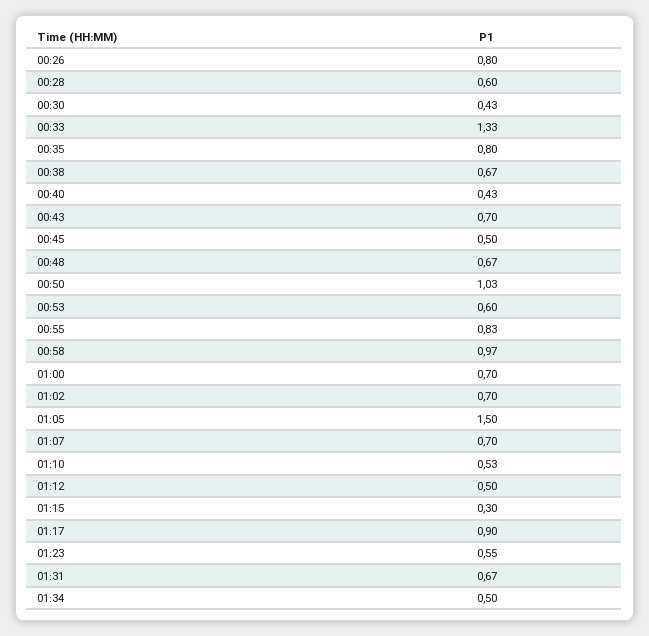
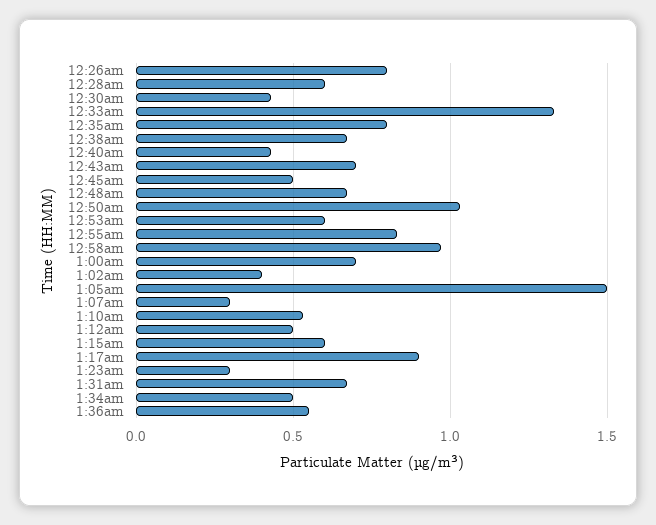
  {
    "00:26": 0.8,
    "00:28": 0.6,
    "00:30": 0.43,
    "00:33": 1.33,
    "00:35": 0.8,
    "00:38": 0.67,
    "00:40": 0.43,
    "00:43": 0.7,
    "00:45": 0.5,
    "00:48": 0.67,
    "00:50": 1.03,
    "00:53": 0.6,
    "00:55": 0.83,
    "00:58": 0.97,
    "01:00": 0.7,
-   "01:02": 0.7,
+   "01:02": 0.4,
    "01:05": 1.5,
-   "01:07": 0.7,
+   "01:07": 0.3,
    "01:10": 0.53,
    "01:12": 0.5,
-   "01:15": 0.3,
+   "01:15": 0.6,
    "01:17": 0.9,
-   "01:23": 0.55,
+   "01:23": 0.3,
    "01:31": 0.67,
-   "01:34": 0.5
+   "01:34": 0.5,
+   "1:36am": 0.55
  }

